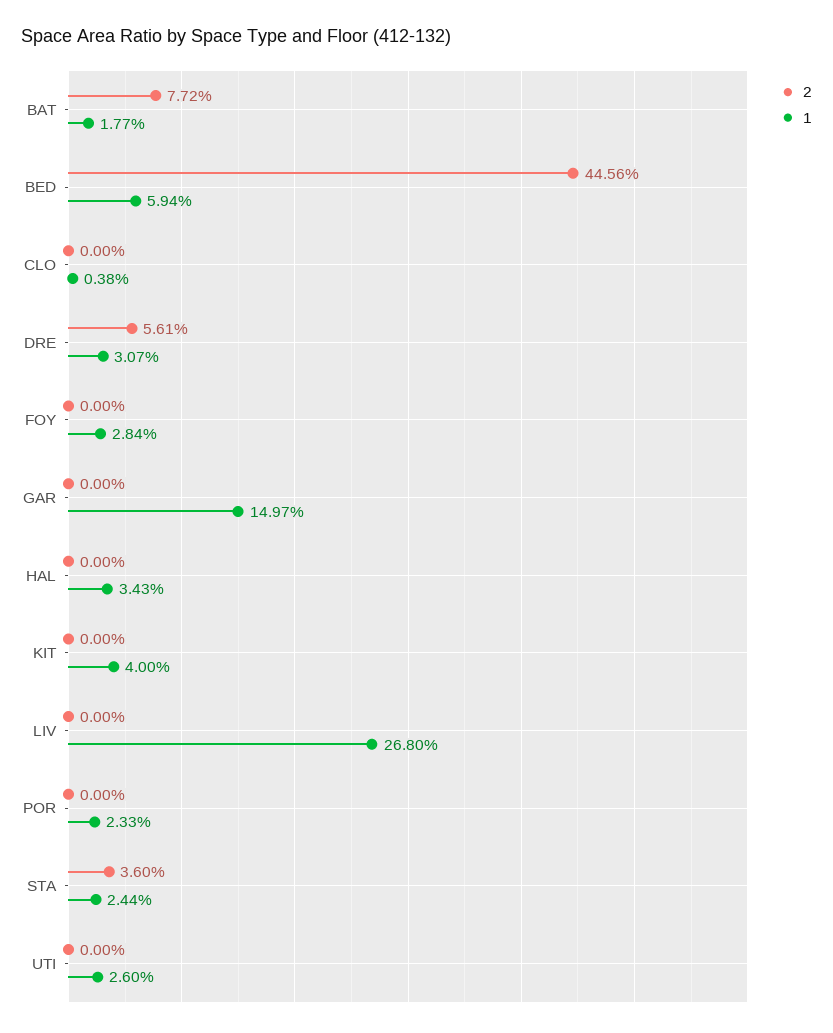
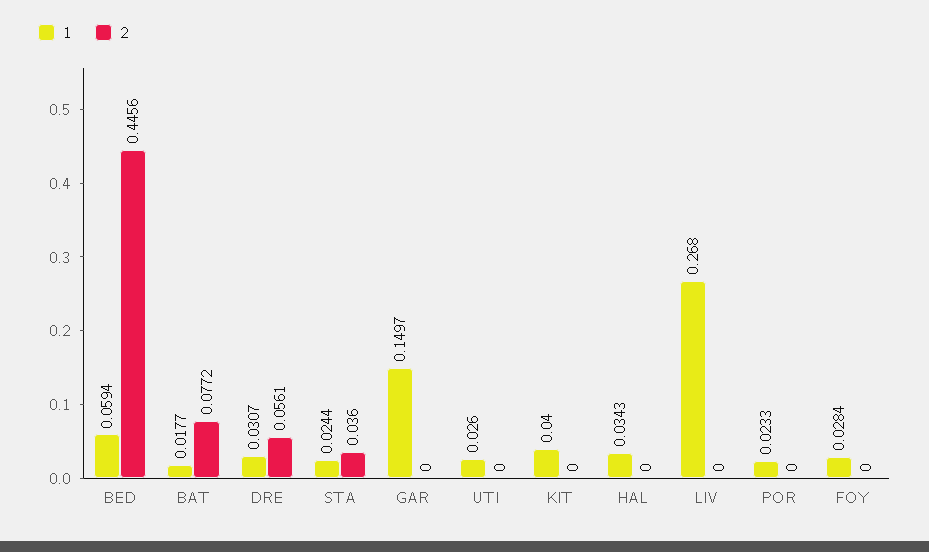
  {
    "2": {
      "BAT": 0.0772,
      "BED": 0.4456,
-     "CLO": 0,
      "DRE": 0.0561,
      "FOY": 0,
      "GAR": 0,
      "HAL": 0,
      "KIT": 0,
      "LIV": 0,
      "POR": 0,
      "STA": 0.036,
      "UTI": 0
    },
    "1": {
      "BAT": 0.0177,
      "BED": 0.0594,
-     "CLO": 0.0038,
      "DRE": 0.0307,
      "FOY": 0.0284,
      "GAR": 0.1497,
      "HAL": 0.0343,
      "KIT": 0.04,
      "LIV": 0.268,
      "POR": 0.0233,
      "STA": 0.0244,
      "UTI": 0.026
    }
  }

